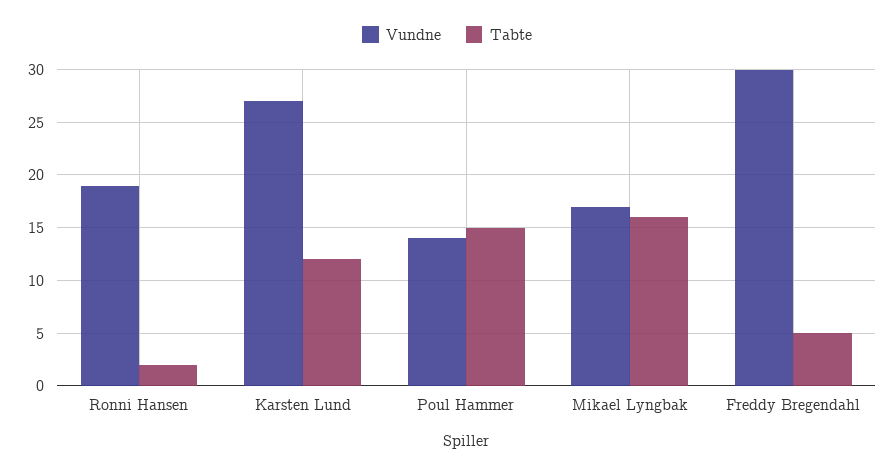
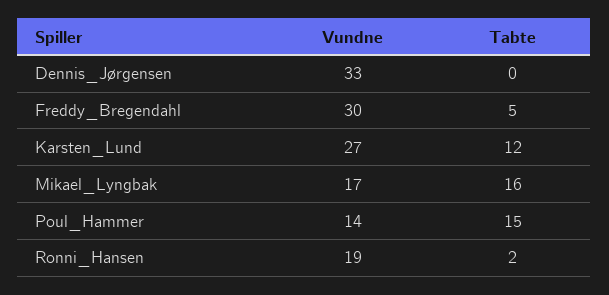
  {
    "Vundne": {
      "Ronni Hansen": 19,
      "Karsten Lund": 27,
      "Poul Hammer": 14,
      "Mikael Lyngbak": 17,
-     "Freddy Bregendahl": 30
+     "Freddy Bregendahl": 30,
+     "Dennis_Jørgensen": 33
    },
    "Tabte": {
      "Ronni Hansen": 2,
      "Karsten Lund": 12,
      "Poul Hammer": 15,
      "Mikael Lyngbak": 16,
-     "Freddy Bregendahl": 5
+     "Freddy Bregendahl": 5,
+     "Dennis_Jørgensen": 0
    }
  }

